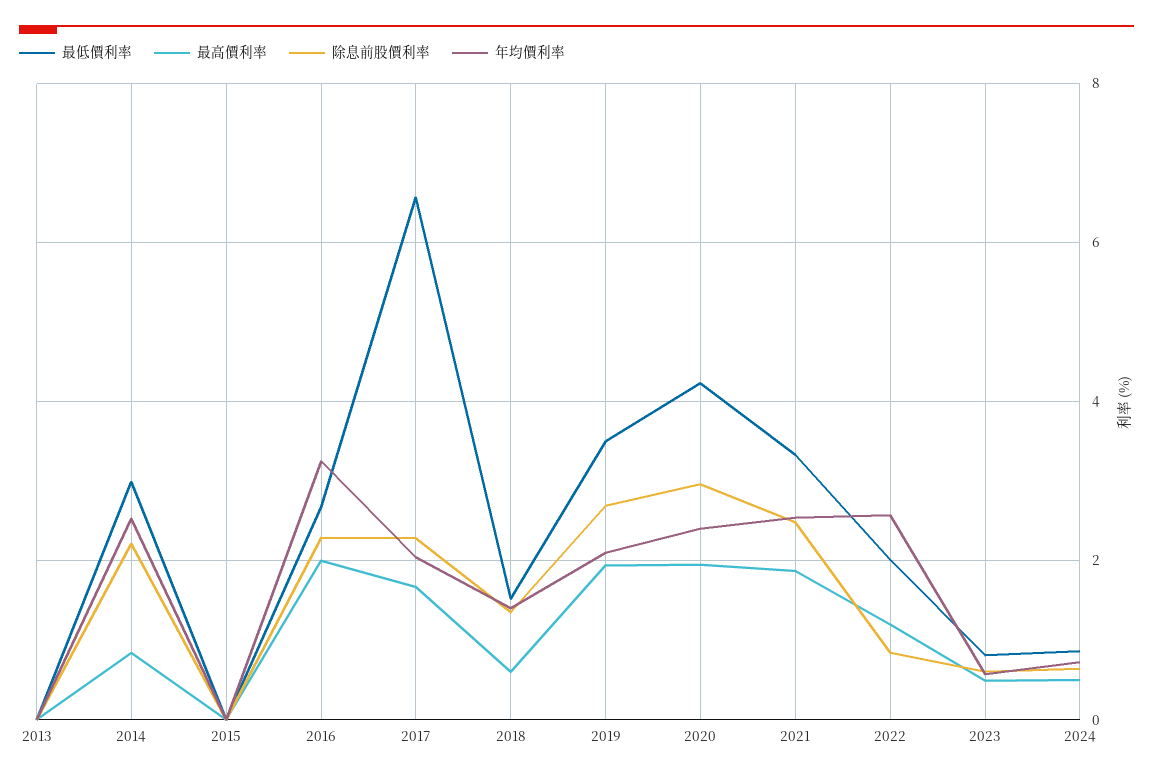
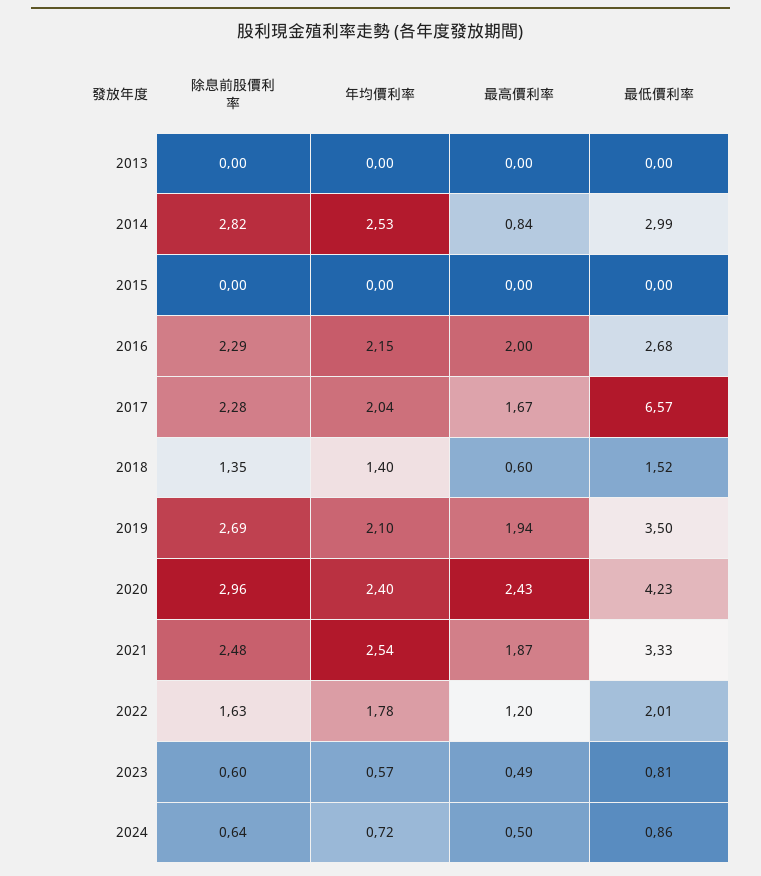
  {
    "最低價利率": {
      "2013": 0,
      "2014": 2.99,
      "2015": 0,
      "2016": 2.68,
      "2017": 6.57,
      "2018": 1.52,
      "2019": 3.5,
      "2020": 4.23,
      "2021": 3.33,
      "2022": 2.01,
      "2023": 0.81,
      "2024": 0.86
    },
    "最高價利率": {
      "2013": 0,
      "2014": 0.84,
      "2015": 0,
      "2016": 2,
      "2017": 1.67,
      "2018": 0.6,
      "2019": 1.94,
-     "2020": 2,
+     "2020": 2.43,
      "2021": 1.87,
      "2022": 1.2,
      "2023": 0.49,
      "2024": 0.5
    },
    "除息前股價利率": {
      "2013": 0,
-     "2014": 2.2,
+     "2014": 2.82,
      "2015": 0,
      "2016": 2.29,
      "2017": 2.28,
      "2018": 1.35,
      "2019": 2.69,
      "2020": 2.96,
      "2021": 2.48,
-     "2022": 0.8,
+     "2022": 1.63,
      "2023": 0.6,
      "2024": 0.64
    },
    "年均價利率": {
      "2013": 0,
      "2014": 2.53,
      "2015": 0,
-     "2016": 3.2,
+     "2016": 2.15,
      "2017": 2.04,
      "2018": 1.4,
      "2019": 2.1,
      "2020": 2.4,
      "2021": 2.54,
-     "2022": 2.6,
+     "2022": 1.78,
      "2023": 0.57,
      "2024": 0.72
    }
  }

